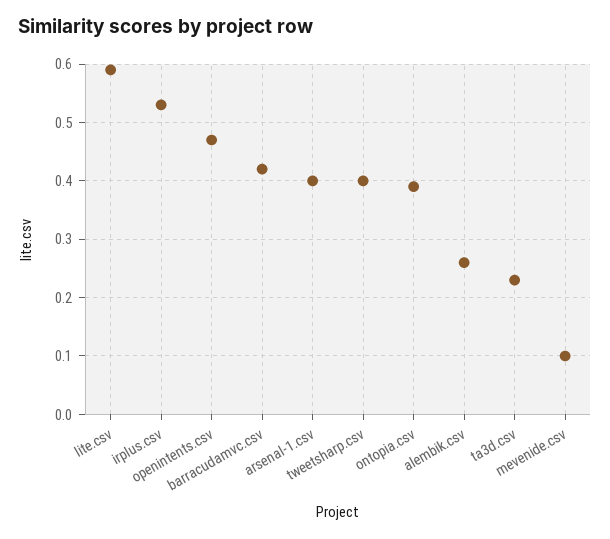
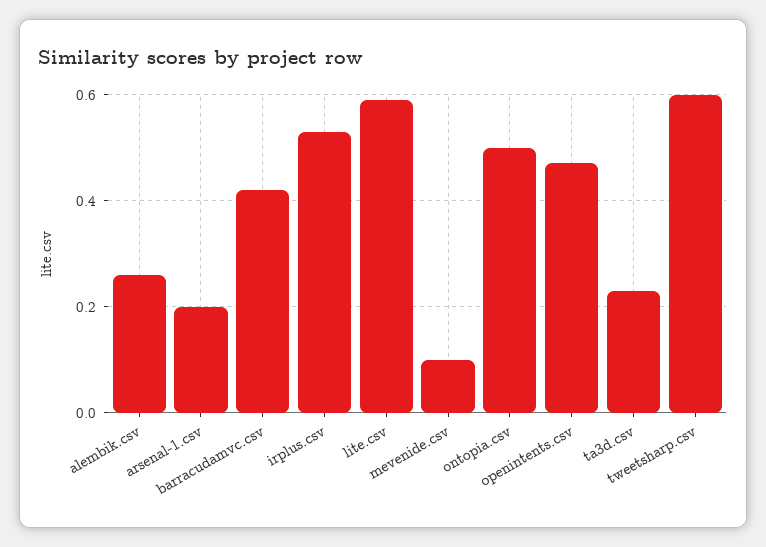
  {
    "lite.csv": 0.6,
    "irplus.csv": 0.55,
    "openintents.csv": 0.45,
    "barracudamvc.csv": 0.4,
-   "arsenal-1.csv": 0.4,
+   "arsenal-1.csv": 0.2,
-   "tweetsharp.csv": 0.4,
+   "tweetsharp.csv": 0.6,
-   "ontopia.csv": 0.4,
+   "ontopia.csv": 0.5,
    "alembik.csv": 0.25,
    "ta3d.csv": 0.25,
    "mevenide.csv": 0.1
  }

